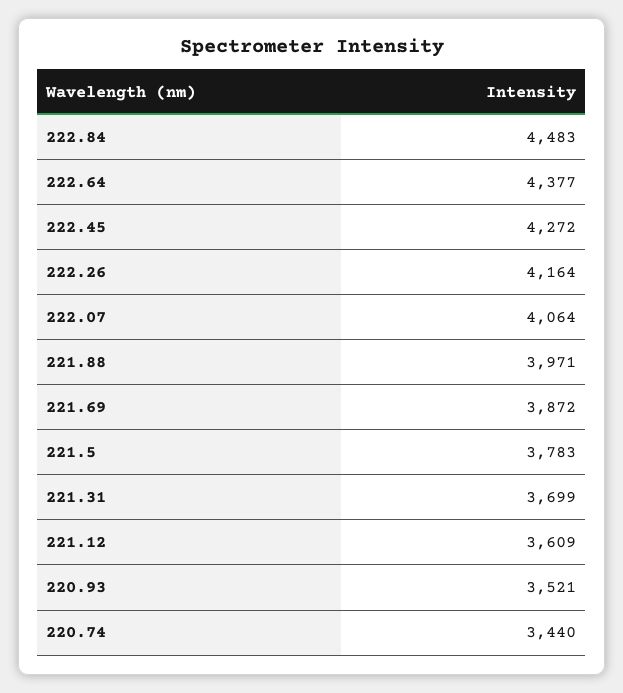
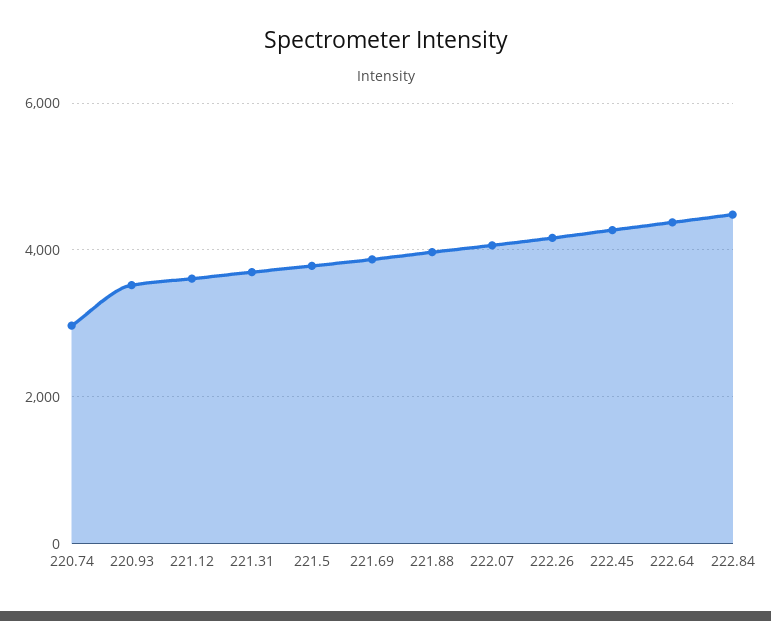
  {
    "222.84": 4483,
    "222.64": 4377,
    "222.45": 4272,
    "222.26": 4164,
    "222.07": 4064,
    "221.88": 3971,
    "221.69": 3872,
    "221.5": 3783,
    "221.31": 3699,
    "221.12": 3609,
    "220.93": 3521,
-   "220.74": 3440
+   "220.74": 3000
  }

